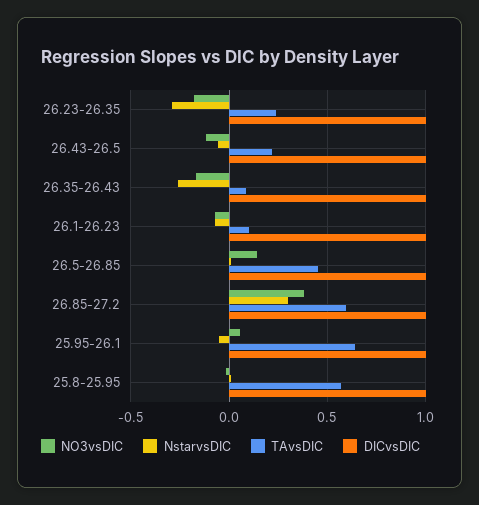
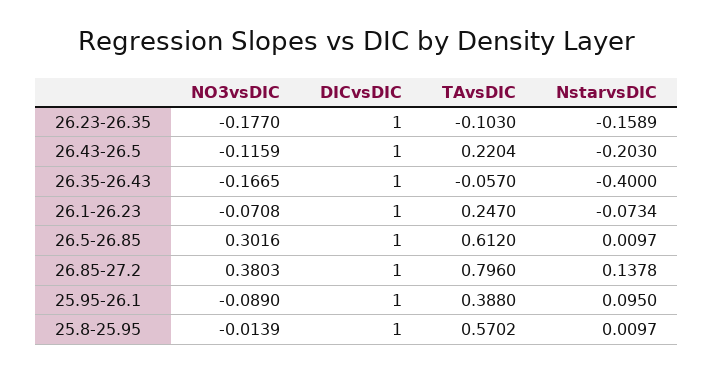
  {
    "NO3vsDIC": {
      "26.23-26.35": -0.177,
      "26.43-26.5": -0.1159,
      "26.35-26.43": -0.1665,
      "26.1-26.23": -0.0708,
-     "26.5-26.85": 0.15,
+     "26.5-26.85": 0.3016,
      "26.85-27.2": 0.3803,
-     "25.95-26.1": 0.05,
+     "25.95-26.1": -0.089,
      "25.8-25.95": -0.0139
    },
    "NstarvsDIC": {
-     "26.23-26.35": -0.3,
+     "26.23-26.35": -0.1589,
-     "26.43-26.5": -0.05,
+     "26.43-26.5": -0.203,
-     "26.35-26.43": -0.25,
+     "26.35-26.43": -0.4,
      "26.1-26.23": -0.0734,
      "26.5-26.85": 0.0097,
-     "26.85-27.2": 0.3,
+     "26.85-27.2": 0.1378,
-     "25.95-26.1": -0.05,
+     "25.95-26.1": 0.095,
      "25.8-25.95": 0.0097
    },
    "TAvsDIC": {
-     "26.23-26.35": 0.25,
+     "26.23-26.35": -0.103,
      "26.43-26.5": 0.2204,
-     "26.35-26.43": 0.1,
+     "26.35-26.43": -0.057,
-     "26.1-26.23": 0.1,
+     "26.1-26.23": 0.247,
-     "26.5-26.85": 0.45,
+     "26.5-26.85": 0.612,
-     "26.85-27.2": 0.6,
+     "26.85-27.2": 0.796,
-     "25.95-26.1": 0.65,
+     "25.95-26.1": 0.388,
      "25.8-25.95": 0.5702
    },
    "DICvsDIC": {
      "26.23-26.35": 1,
      "26.43-26.5": 1,
      "26.35-26.43": 1,
      "26.1-26.23": 1,
      "26.5-26.85": 1,
      "26.85-27.2": 1,
      "25.95-26.1": 1,
      "25.8-25.95": 1
    }
  }

